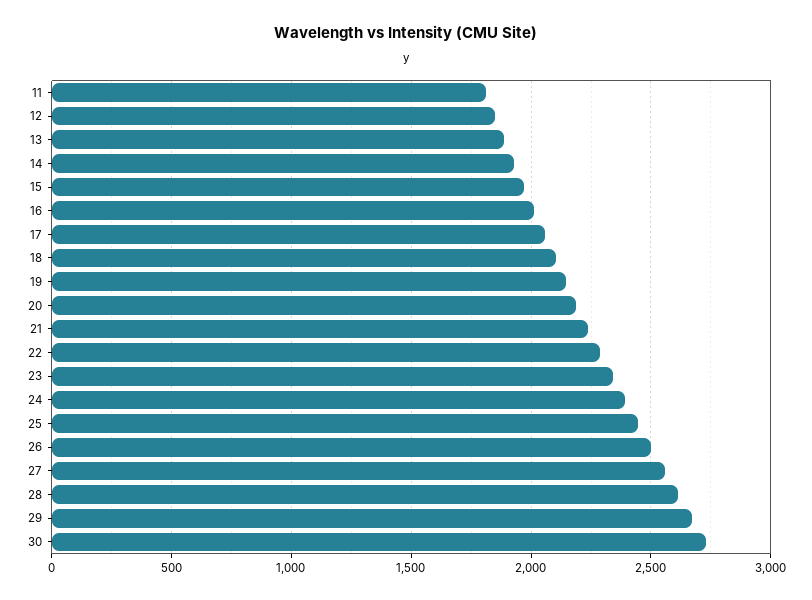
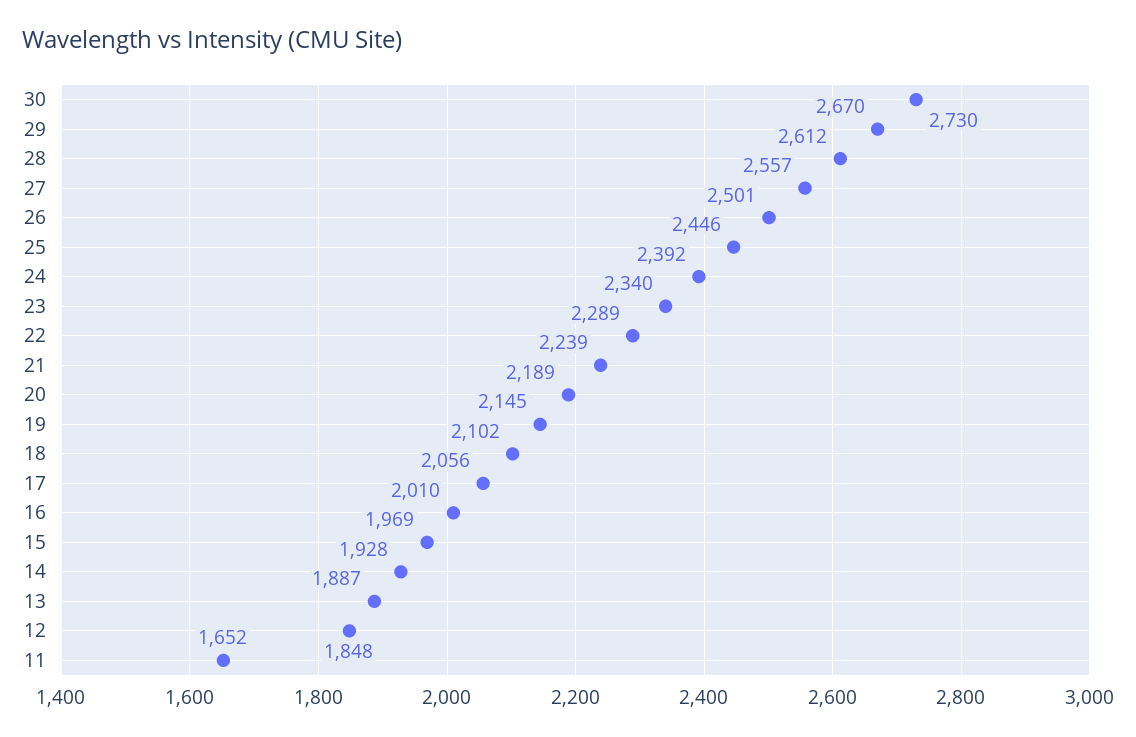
  {
-   "11": 1800,
+   "11": 1652,
    "12": 1848,
    "13": 1887,
    "14": 1928,
    "15": 1969,
    "16": 2010,
    "17": 2056,
    "18": 2102,
    "19": 2145,
    "20": 2189,
    "21": 2239,
    "22": 2289,
    "23": 2340,
    "24": 2392,
    "25": 2446,
    "26": 2501,
    "27": 2557,
    "28": 2612,
    "29": 2670,
    "30": 2730
  }

